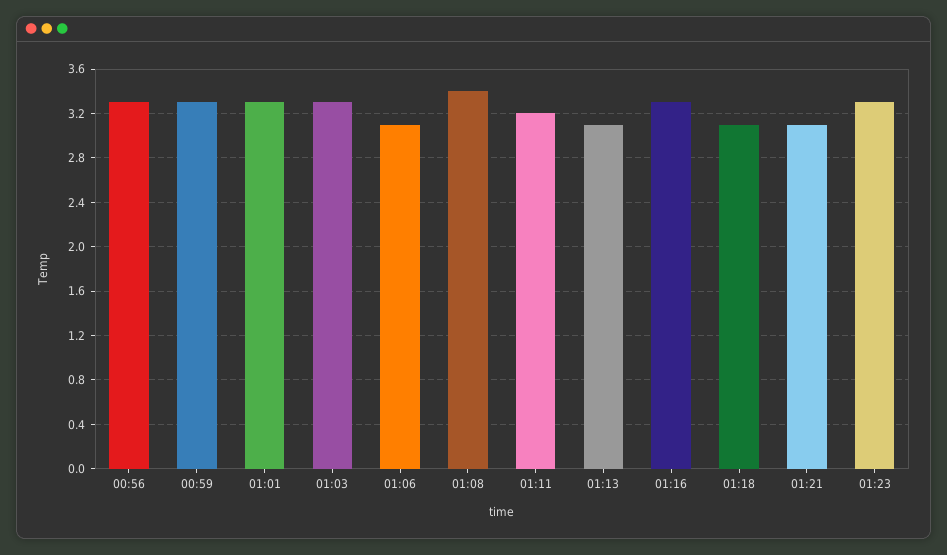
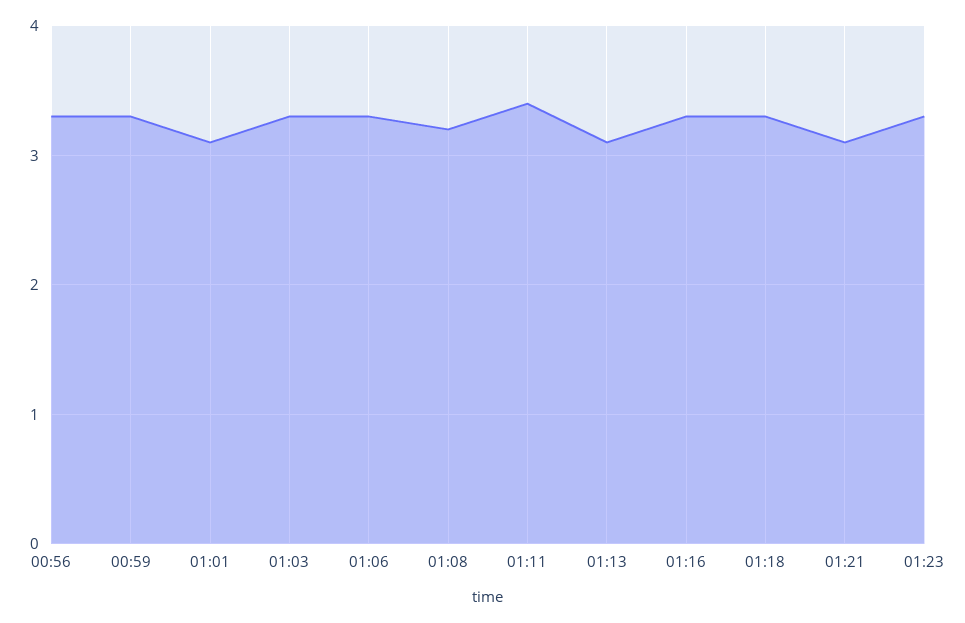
  {
    "00:56": 3.3,
    "00:59": 3.3,
-   "01:01": 3.3,
+   "01:01": 3.1,
    "01:03": 3.3,
-   "01:06": 3.1,
+   "01:06": 3.3,
-   "01:08": 3.4,
+   "01:08": 3.2,
-   "01:11": 3.2,
+   "01:11": 3.4,
    "01:13": 3.1,
    "01:16": 3.3,
-   "01:18": 3.1,
+   "01:18": 3.3,
    "01:21": 3.1,
    "01:23": 3.3
  }

